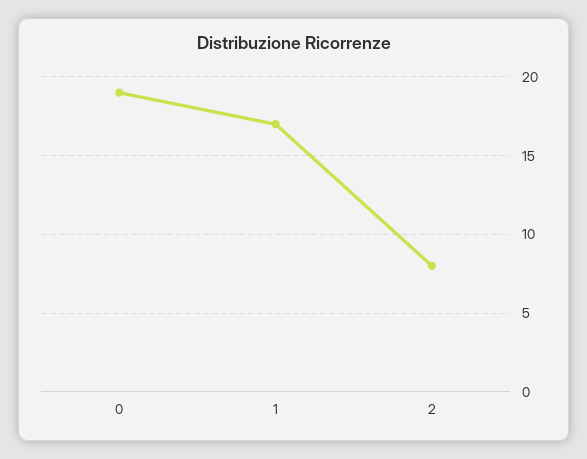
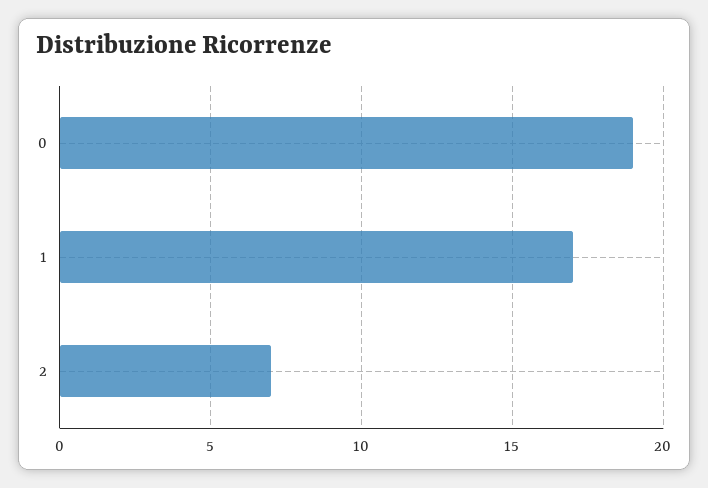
  {
    "0": 19,
    "1": 17,
-   "2": 8
+   "2": 7
  }

